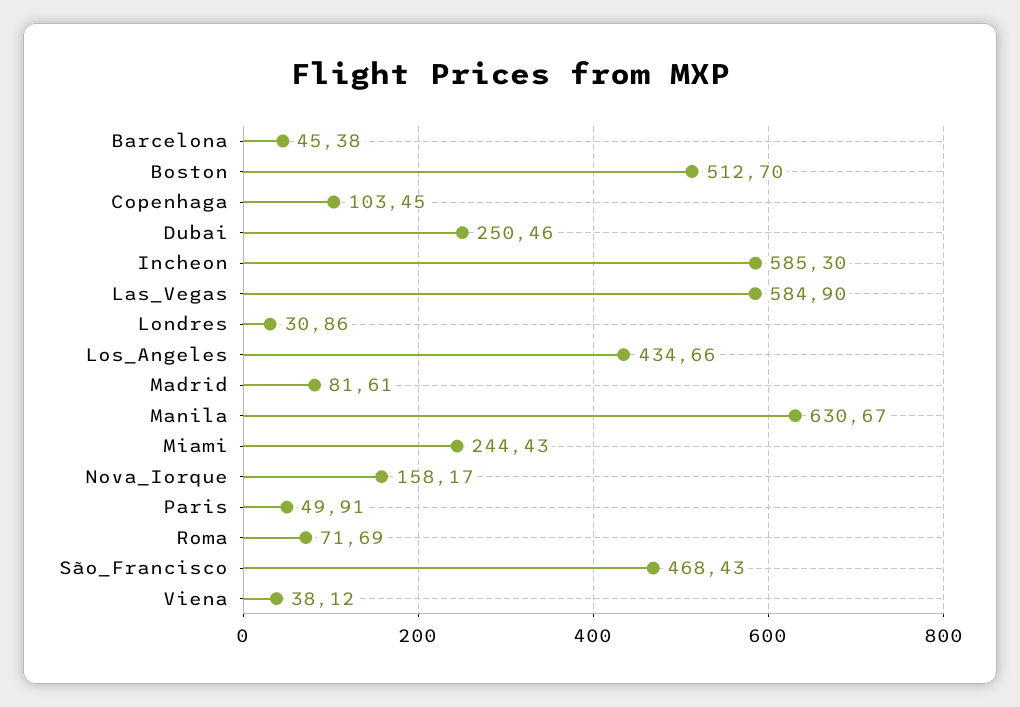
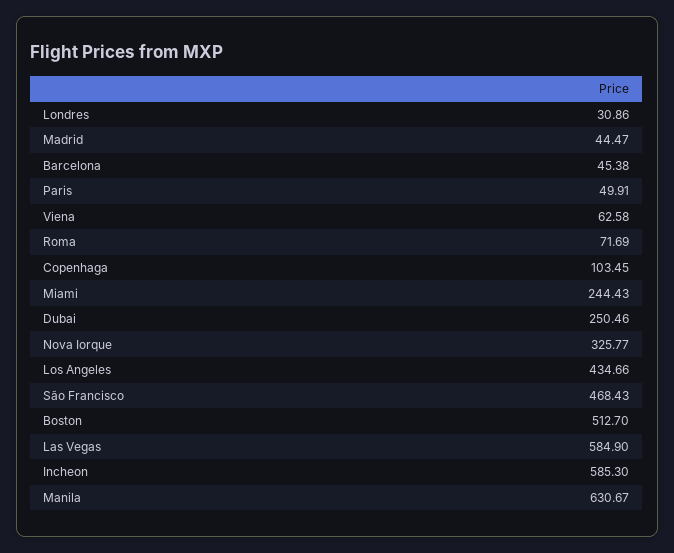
  {
    "Barcelona": 45.38,
    "Boston": 512.7,
    "Copenhaga": 103.45,
    "Dubai": 250.46,
    "Incheon": 585.3,
    "Las_Vegas": 584.9,
    "Londres": 30.86,
    "Los_Angeles": 434.66,
-   "Madrid": 81.61,
+   "Madrid": 44.47,
    "Manila": 630.67,
    "Miami": 244.43,
-   "Nova_Iorque": 158.17,
+   "Nova_Iorque": 325.77,
    "Paris": 49.91,
    "Roma": 71.69,
    "São_Francisco": 468.43,
-   "Viena": 38.12
+   "Viena": 62.58
  }

